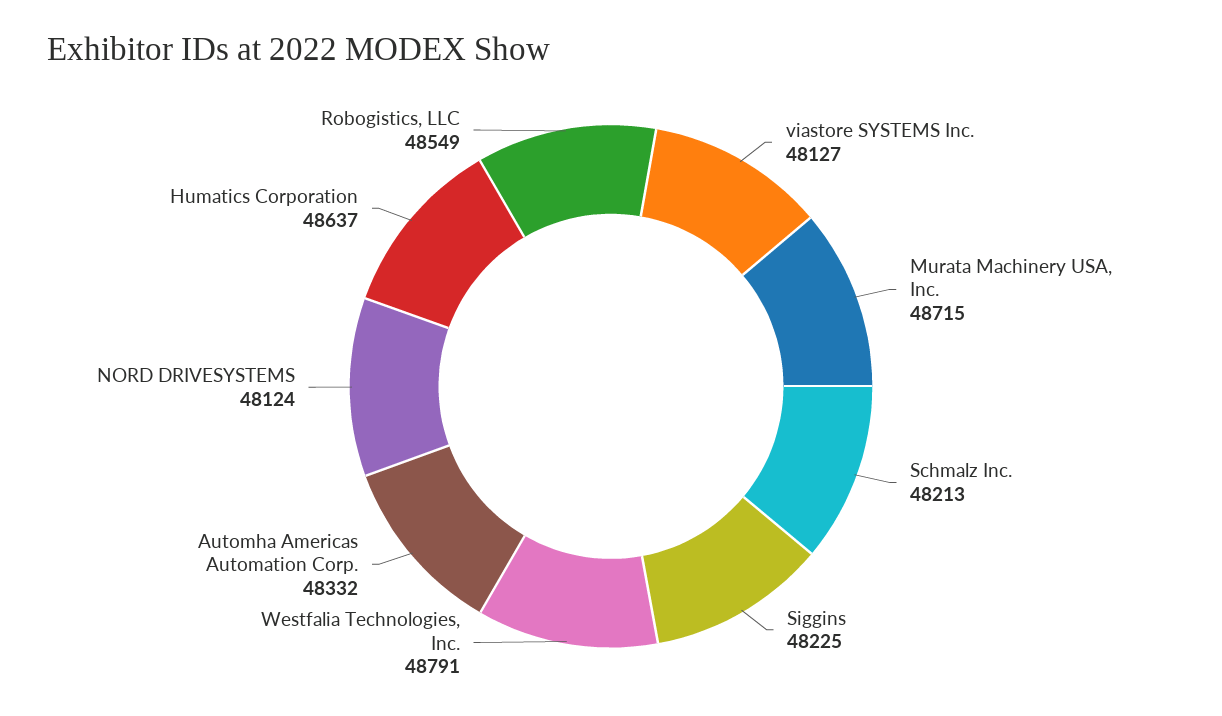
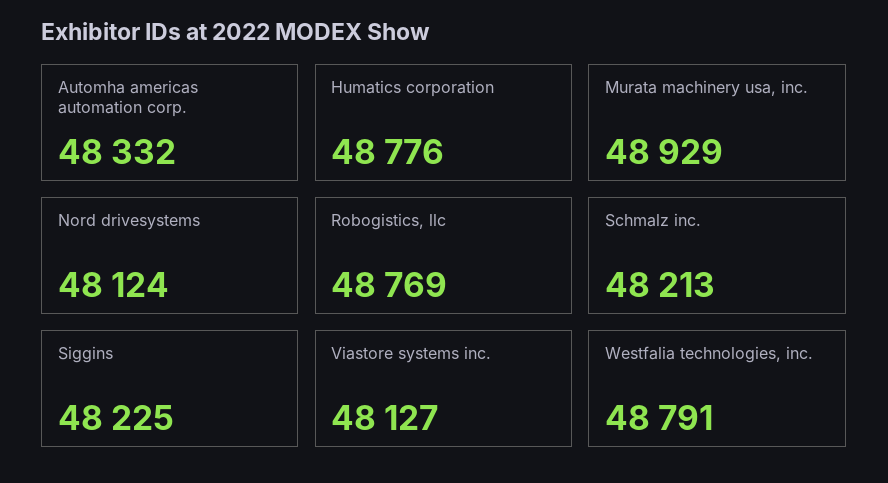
  {
    "viastore SYSTEMS Inc.": 48127,
-   "Murata Machinery USA, Inc.": 48715,
+   "Murata Machinery USA, Inc.": 48929,
    "Schmalz Inc.": 48213,
    "Siggins": 48225,
    "Westfalia Technologies, Inc.": 48791,
    "Automha Americas Automation Corp.": 48332,
    "NORD DRIVESYSTEMS": 48124,
-   "Humatics Corporation": 48637,
+   "Humatics Corporation": 48776,
-   "Robogistics, LLC": 48549
+   "Robogistics, LLC": 48769
  }

